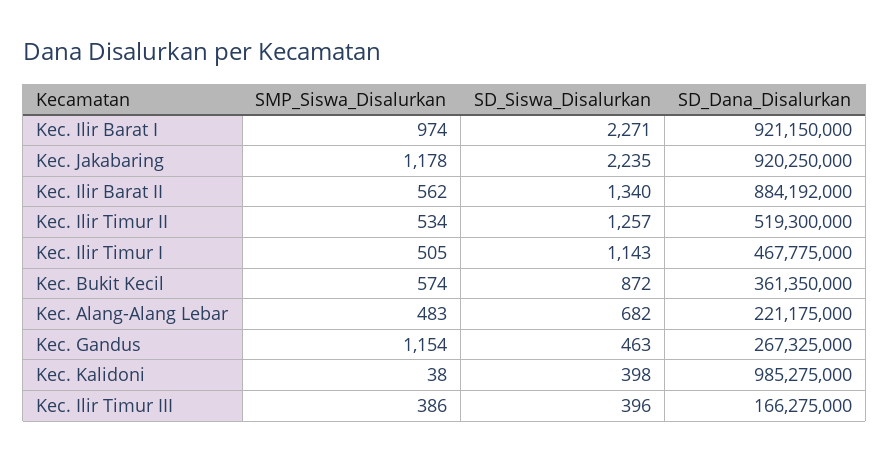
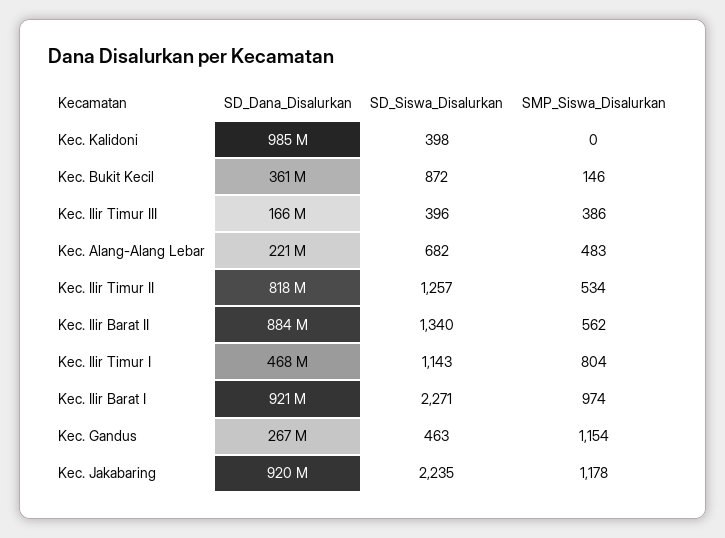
  {
    "SMP_Siswa_Disalurkan": {
      "Kec. Ilir Barat I": 974,
      "Kec. Jakabaring": 1178,
      "Kec. Ilir Barat II": 562,
      "Kec. Ilir Timur II": 534,
-     "Kec. Ilir Timur I": 505,
+     "Kec. Ilir Timur I": 804,
-     "Kec. Bukit Kecil": 574,
+     "Kec. Bukit Kecil": 146,
      "Kec. Alang-Alang Lebar": 483,
      "Kec. Gandus": 1154,
-     "Kec. Kalidoni": 38,
+     "Kec. Kalidoni": 0,
      "Kec. Ilir Timur III": 386
    },
    "SD_Siswa_Disalurkan": {
      "Kec. Ilir Barat I": 2271,
      "Kec. Jakabaring": 2235,
      "Kec. Ilir Barat II": 1340,
      "Kec. Ilir Timur II": 1257,
      "Kec. Ilir Timur I": 1143,
      "Kec. Bukit Kecil": 872,
      "Kec. Alang-Alang Lebar": 682,
      "Kec. Gandus": 463,
      "Kec. Kalidoni": 398,
      "Kec. Ilir Timur III": 396
    },
    "SD_Dana_Disalurkan": {
      "Kec. Ilir Barat I": 921150000,
      "Kec. Jakabaring": 920250000,
      "Kec. Ilir Barat II": 884192000,
-     "Kec. Ilir Timur II": 519300000,
+     "Kec. Ilir Timur II": 818000000,
      "Kec. Ilir Timur I": 467775000,
      "Kec. Bukit Kecil": 361350000,
      "Kec. Alang-Alang Lebar": 221175000,
      "Kec. Gandus": 267325000,
      "Kec. Kalidoni": 985275000,
      "Kec. Ilir Timur III": 166275000
    }
  }

